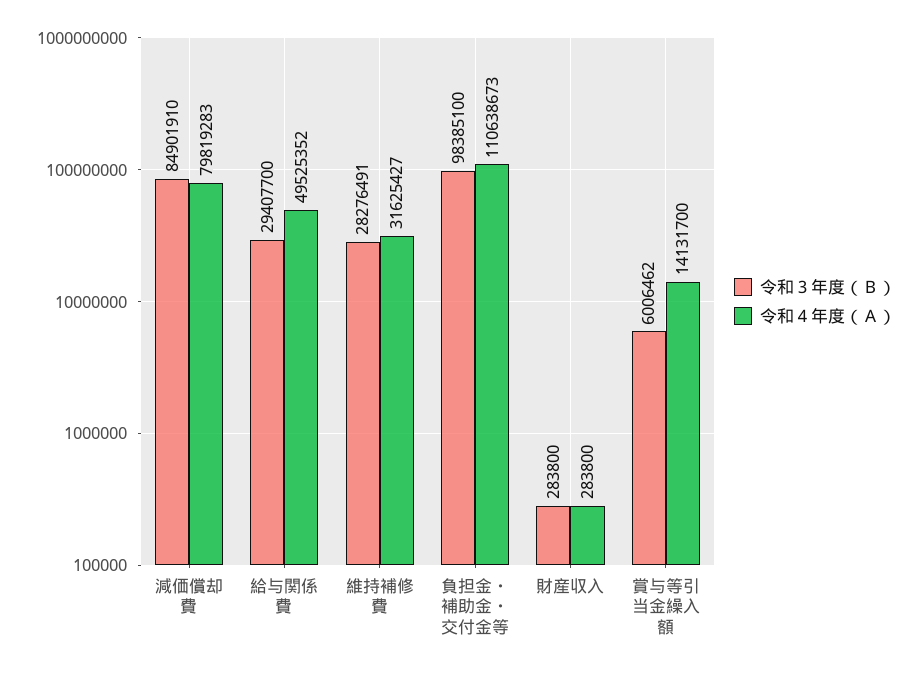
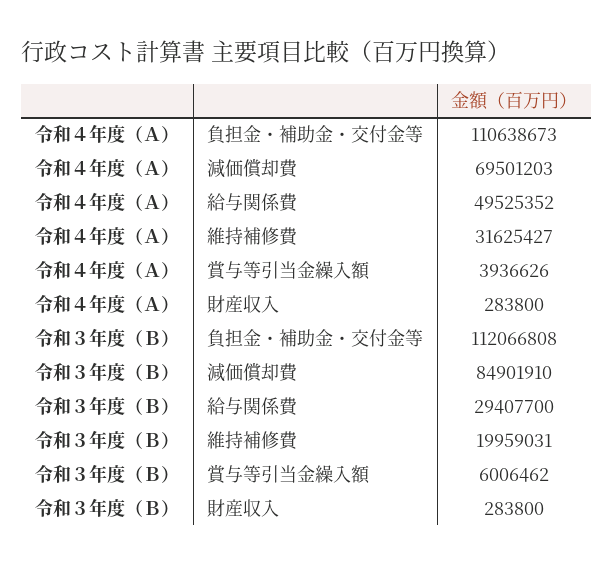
  {
    "令和３年度（Ｂ）": {
      "減価償却費": 84901910,
      "給与関係費": 29407700,
-     "維持補修費": 28276491,
+     "維持補修費": 19959031,
-     "負担金・補助金・交付金等": 98385100,
+     "負担金・補助金・交付金等": 112066808,
      "財産収入": 283800,
      "賞与等引当金繰入額": 6006462
    },
    "令和４年度（Ａ）": {
-     "減価償却費": 79819283,
+     "減価償却費": 69501203,
      "給与関係費": 49525352,
      "維持補修費": 31625427,
      "負担金・補助金・交付金等": 110638673,
      "財産収入": 283800,
-     "賞与等引当金繰入額": 14131700
+     "賞与等引当金繰入額": 3936626
    }
  }

